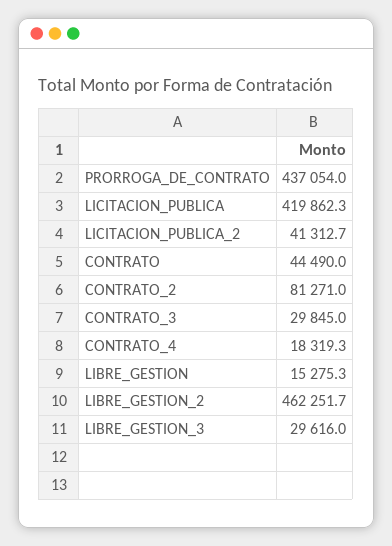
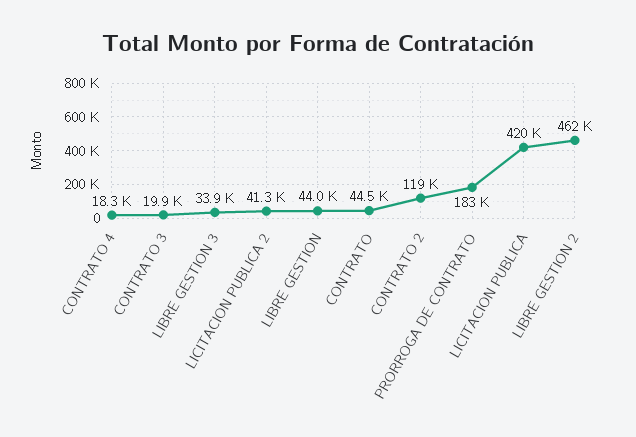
  {
-   "PRORROGA_DE_CONTRATO": 437054,
+   "PRORROGA_DE_CONTRATO": 183000,
    "LICITACION_PUBLICA": 419862.3,
    "LICITACION_PUBLICA_2": 41312.7,
    "CONTRATO": 44490,
-   "CONTRATO_2": 81271,
+   "CONTRATO_2": 119000,
-   "CONTRATO_3": 29845,
+   "CONTRATO_3": 19900,
    "CONTRATO_4": 18319.3,
-   "LIBRE_GESTION": 15275.3,
+   "LIBRE_GESTION": 44000,
    "LIBRE_GESTION_2": 462251.7,
-   "LIBRE_GESTION_3": 29616
+   "LIBRE_GESTION_3": 33900
  }

